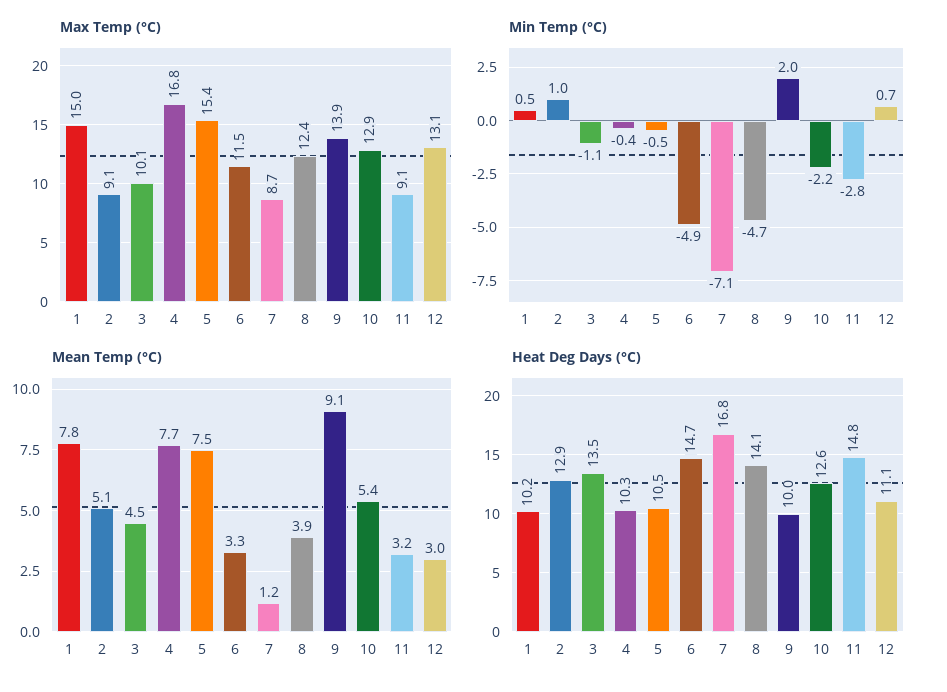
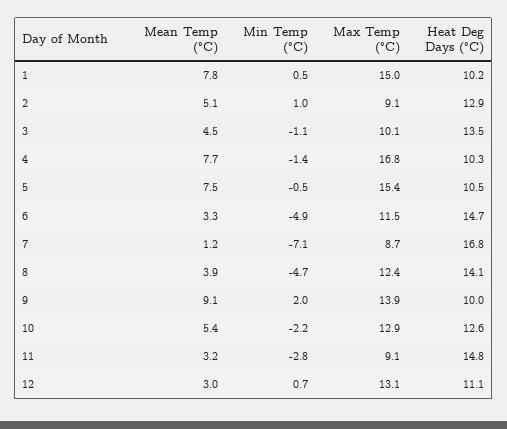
  {
    "Max Temp (°C)": {
      "1": 15,
      "2": 9.1,
      "3": 10.1,
      "4": 16.8,
      "5": 15.4,
      "6": 11.5,
      "7": 8.7,
      "8": 12.4,
      "9": 13.9,
      "10": 12.9,
      "11": 9.1,
      "12": 13.1
    },
    "Min Temp (°C)": {
      "1": 0.5,
      "2": 1,
      "3": -1.1,
-     "4": -0.4,
+     "4": -1.4,
      "5": -0.5,
      "6": -4.9,
      "7": -7.1,
      "8": -4.7,
      "9": 2,
      "10": -2.2,
      "11": -2.8,
      "12": 0.7
    },
    "Mean Temp (°C)": {
      "1": 7.8,
      "2": 5.1,
      "3": 4.5,
      "4": 7.7,
      "5": 7.5,
      "6": 3.3,
      "7": 1.2,
      "8": 3.9,
      "9": 9.1,
      "10": 5.4,
      "11": 3.2,
      "12": 3
    },
    "Heat Deg Days (°C)": {
      "1": 10.2,
      "2": 12.9,
      "3": 13.5,
      "4": 10.3,
      "5": 10.5,
      "6": 14.7,
      "7": 16.8,
      "8": 14.1,
      "9": 10,
      "10": 12.6,
      "11": 14.8,
      "12": 11.1
    }
  }

